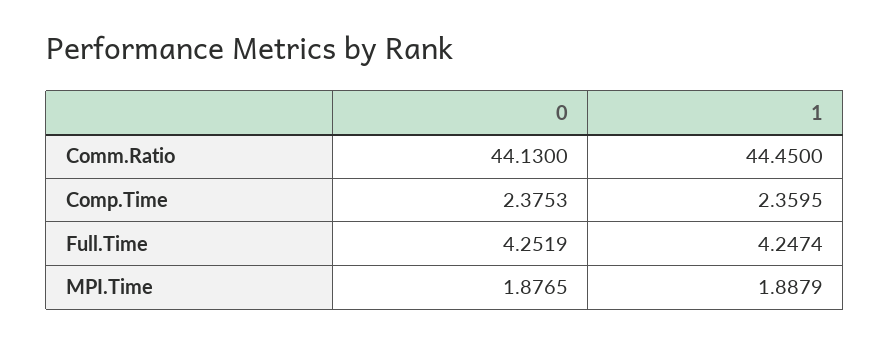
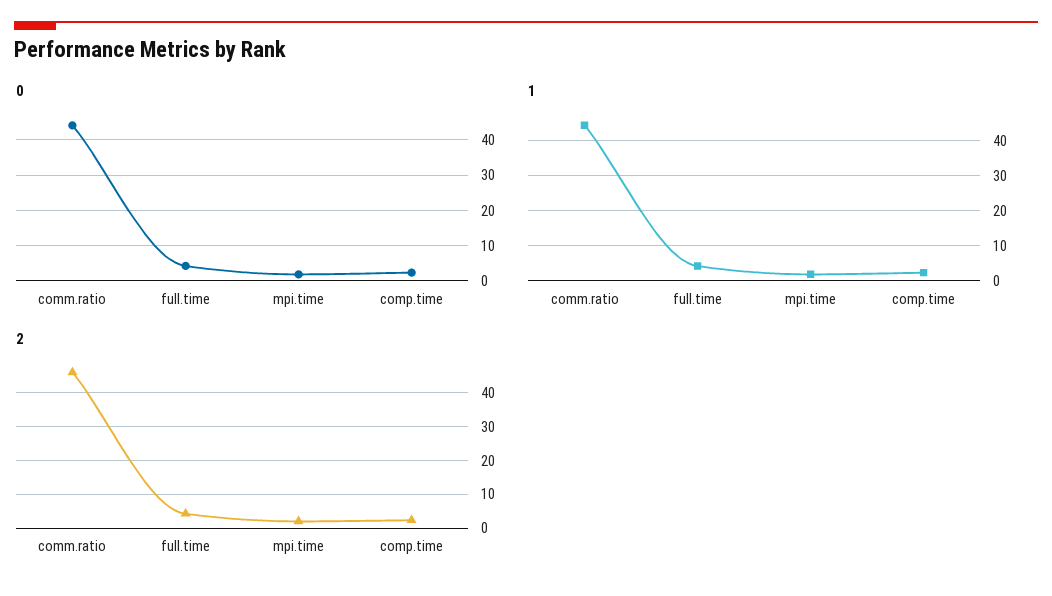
  {
    "0": {
      "Comm.Ratio": 44.13,
      "Comp.Time": 2.3753,
      "Full.Time": 4.2519,
      "MPI.Time": 1.8765
    },
    "1": {
      "Comm.Ratio": 44.45,
      "Comp.Time": 2.3595,
      "Full.Time": 4.2474,
      "MPI.Time": 1.8879
-   }
+   },
+   "2": {
+     "Comm.Ratio": 46,
+     "Full.Time": 4,
+     "MPI.Time": 2,
+     "Comp.Time": 2
+   }
  }

